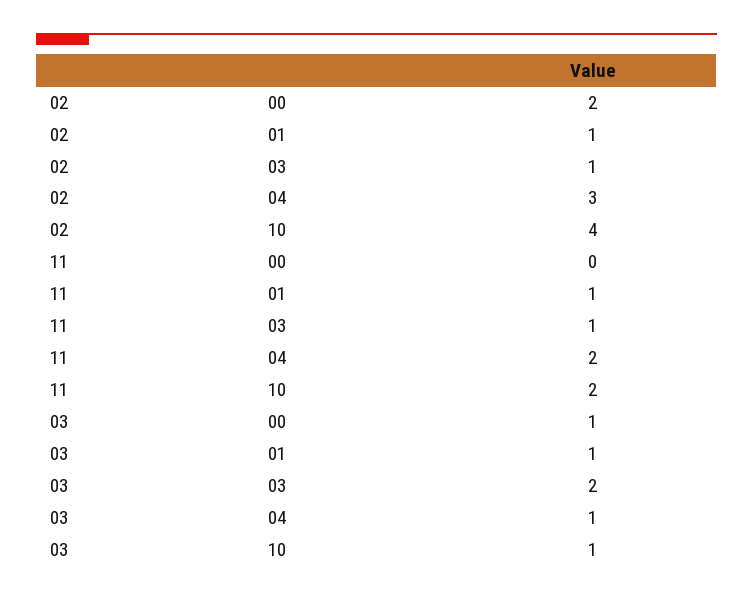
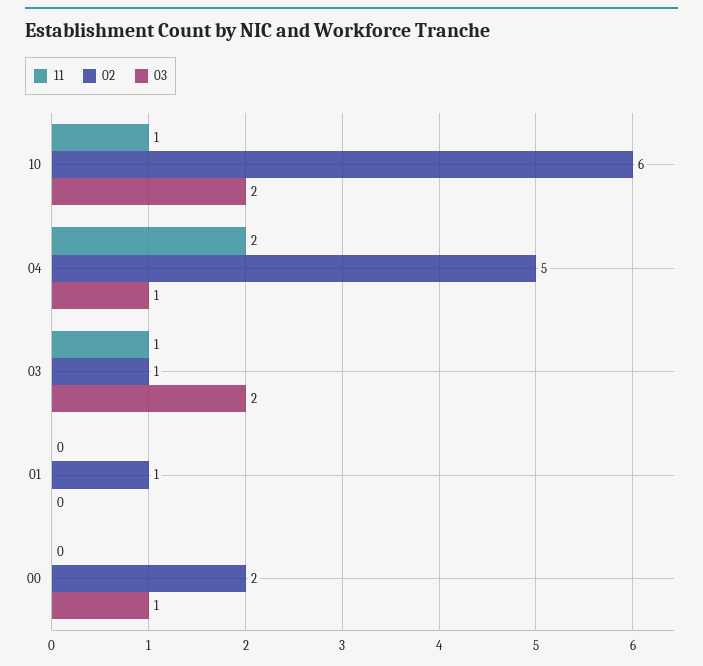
  {
    "02": {
      "00": 2,
      "01": 1,
      "03": 1,
-     "04": 3,
+     "04": 5,
-     "10": 4
+     "10": 6
    },
    "11": {
      "00": 0,
-     "01": 1,
+     "01": 0,
      "03": 1,
      "04": 2,
-     "10": 2
+     "10": 1
    },
    "03": {
      "00": 1,
-     "01": 1,
+     "01": 0,
      "03": 2,
      "04": 1,
-     "10": 1
+     "10": 2
    }
  }

